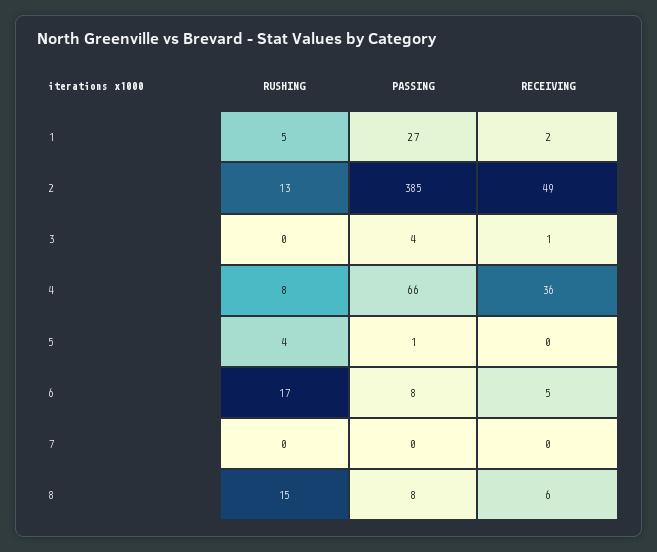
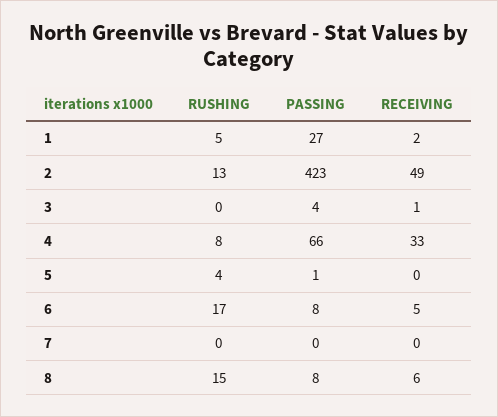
  {
    "RUSHING": {
      "1": 5,
      "2": 13,
      "3": 0,
      "4": 8,
      "5": 4,
      "6": 17,
      "7": 0,
      "8": 15
    },
    "PASSING": {
      "1": 27,
-     "2": 385,
+     "2": 423,
      "3": 4,
      "4": 66,
      "5": 1,
      "6": 8,
      "7": 0,
      "8": 8
    },
    "RECEIVING": {
      "1": 2,
      "2": 49,
      "3": 1,
-     "4": 36,
+     "4": 33,
      "5": 0,
      "6": 5,
      "7": 0,
      "8": 6
    }
  }

